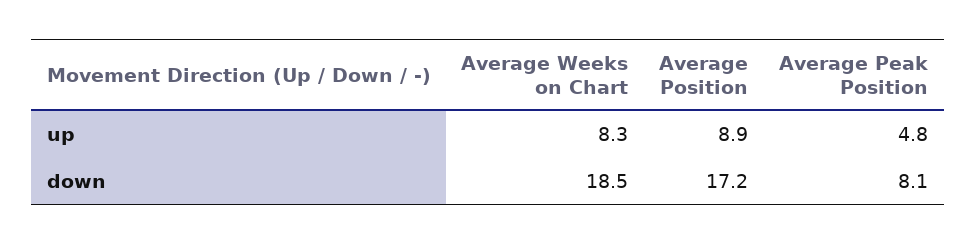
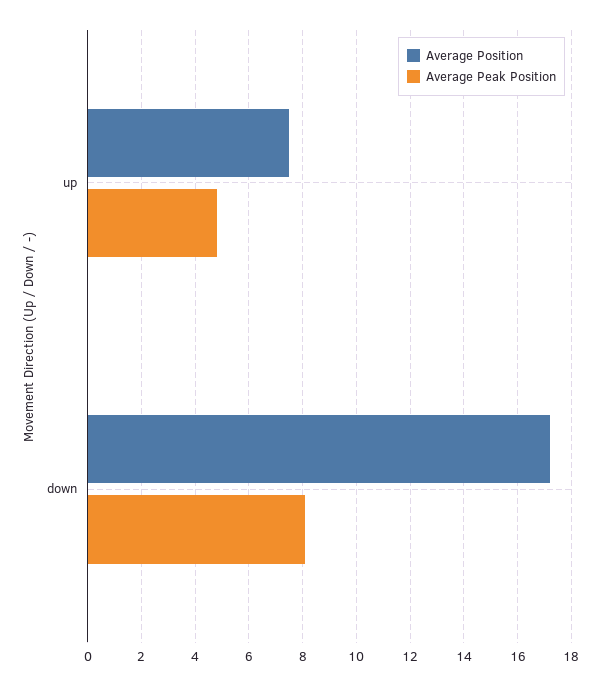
  {
-   "Average Weeks on Chart": {
-     "up": 8.3,
-     "down": 18.5
-   },
    "Average Position": {
-     "up": 8.9,
+     "up": 7.5,
      "down": 17.2
    },
    "Average Peak Position": {
      "up": 4.8,
      "down": 8.1
    }
  }

